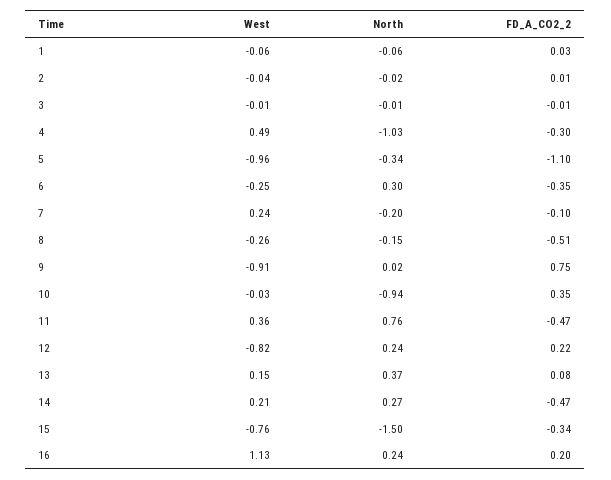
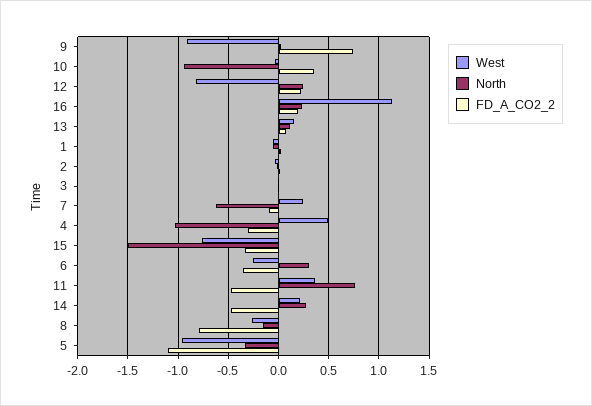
  {
    "West": {
      "1": -0.06,
      "2": -0.04,
      "3": -0.01,
      "4": 0.49,
      "5": -0.96,
      "6": -0.25,
      "7": 0.24,
      "8": -0.26,
      "9": -0.91,
      "10": -0.03,
      "11": 0.36,
      "12": -0.82,
      "13": 0.15,
      "14": 0.21,
      "15": -0.76,
      "16": 1.13
    },
    "North": {
      "1": -0.06,
      "2": -0.02,
      "3": -0.01,
      "4": -1.03,
      "5": -0.34,
      "6": 0.3,
-     "7": -0.2,
+     "7": -0.6,
      "8": -0.15,
      "9": 0.02,
      "10": -0.94,
      "11": 0.76,
      "12": 0.24,
-     "13": 0.37,
+     "13": 0.1,
      "14": 0.27,
      "15": -1.5,
      "16": 0.24
    },
    "FD_A_CO2_2": {
      "1": 0.03,
      "2": 0.01,
      "3": -0.01,
      "4": -0.3,
      "5": -1.1,
      "6": -0.35,
      "7": -0.1,
-     "8": -0.51,
+     "8": -0.8,
      "9": 0.75,
      "10": 0.35,
      "11": -0.47,
      "12": 0.22,
      "13": 0.08,
      "14": -0.47,
      "15": -0.34,
      "16": 0.2
    }
  }

